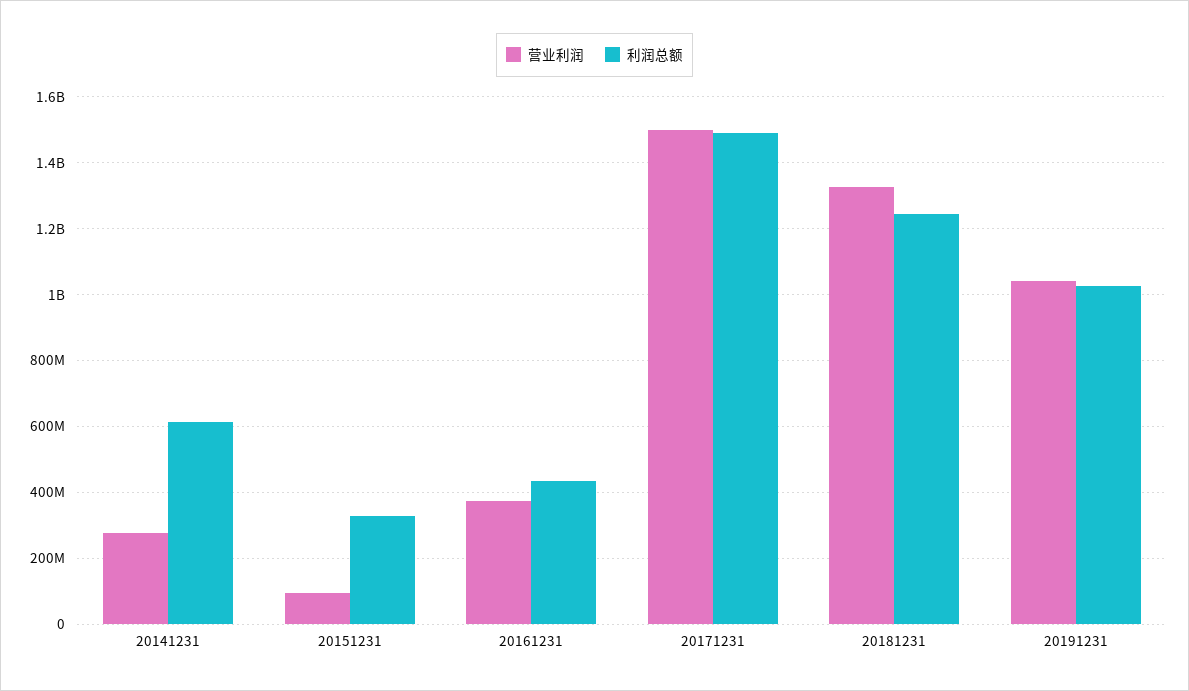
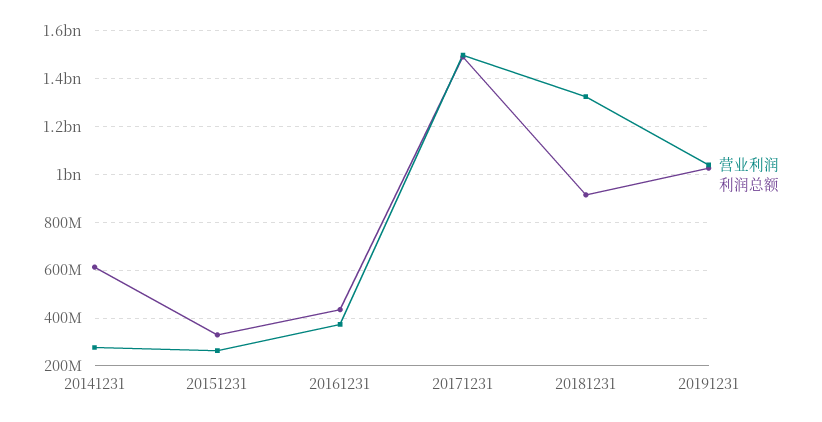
  {
    "营业利润": {
      "20141231": 280000000,
-     "20151231": 100000000,
+     "20151231": 250000000,
      "20161231": 380000000,
      "20171231": 1500000000,
      "20181231": 1320000000,
      "20191231": 1040000000
    },
    "利润总额": {
      "20141231": 620000000,
      "20151231": 320000000,
      "20161231": 440000000,
      "20171231": 1500000000,
-     "20181231": 1240000000,
+     "20181231": 900000000,
      "20191231": 1020000000
    }
  }

